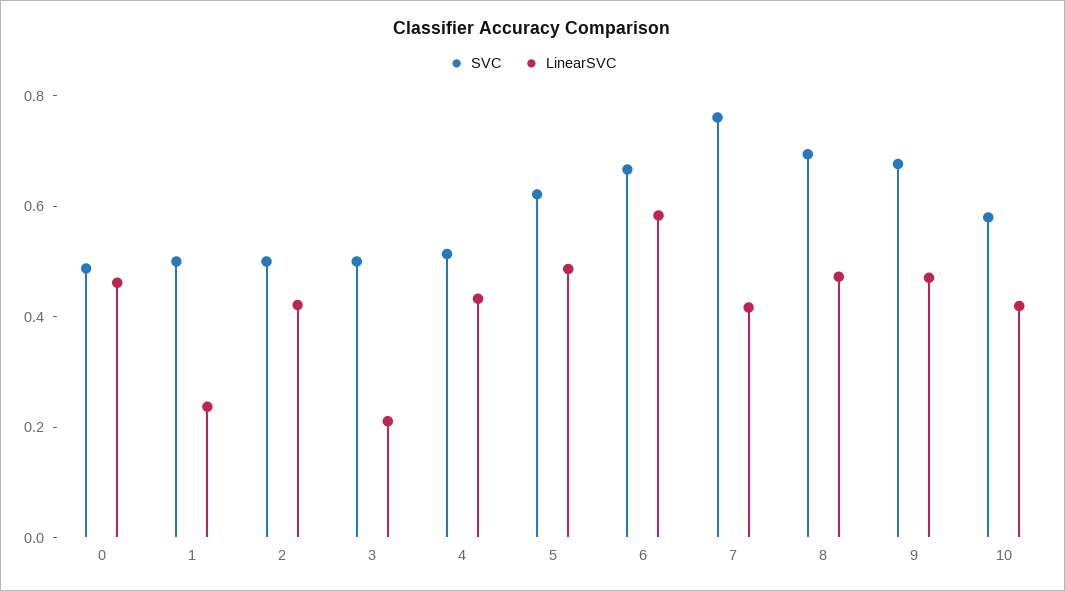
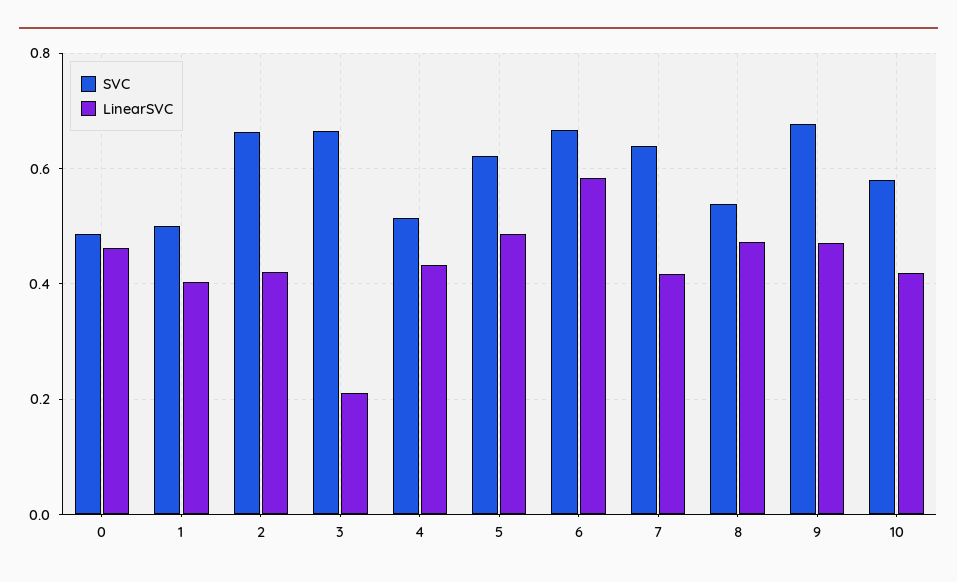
  {
    "SVC": {
      "0": 0.48,
      "1": 0.5,
-     "2": 0.5,
+     "2": 0.66,
-     "3": 0.5,
+     "3": 0.66,
      "4": 0.52,
      "5": 0.62,
      "6": 0.66,
-     "7": 0.75,
+     "7": 0.64,
-     "8": 0.7,
+     "8": 0.54,
      "9": 0.68,
      "10": 0.58
    },
    "LinearSVC": {
      "0": 0.46,
-     "1": 0.25,
+     "1": 0.4,
      "2": 0.42,
      "3": 0.22,
      "4": 0.44,
      "5": 0.48,
      "6": 0.58,
      "7": 0.42,
      "8": 0.48,
      "9": 0.48,
      "10": 0.42
    }
  }

